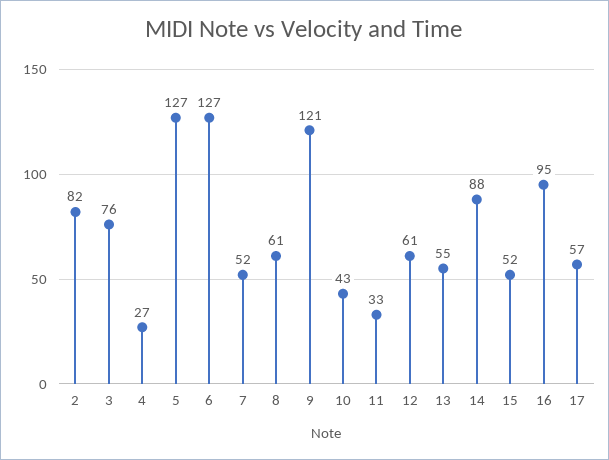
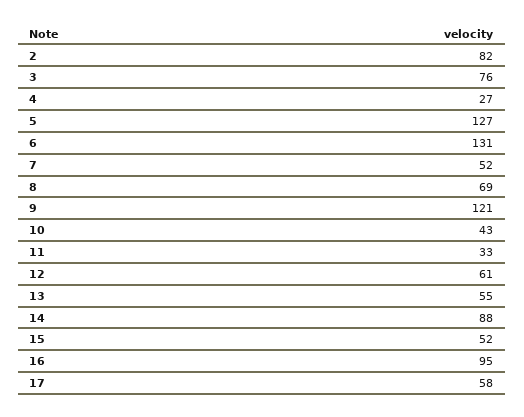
  {
    "2": 82,
    "3": 76,
    "4": 27,
    "5": 127,
-   "6": 127,
+   "6": 131,
    "7": 52,
-   "8": 61,
+   "8": 69,
    "9": 121,
    "10": 43,
    "11": 33,
    "12": 61,
    "13": 55,
    "14": 88,
    "15": 52,
    "16": 95,
-   "17": 57
+   "17": 58
  }

